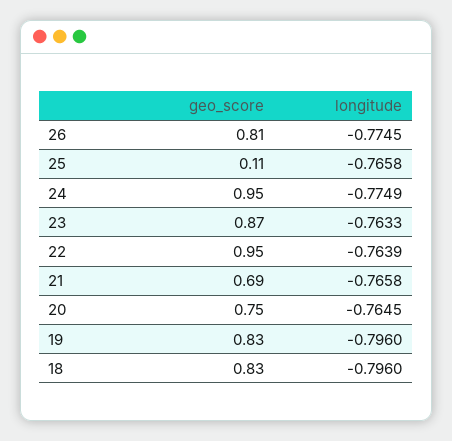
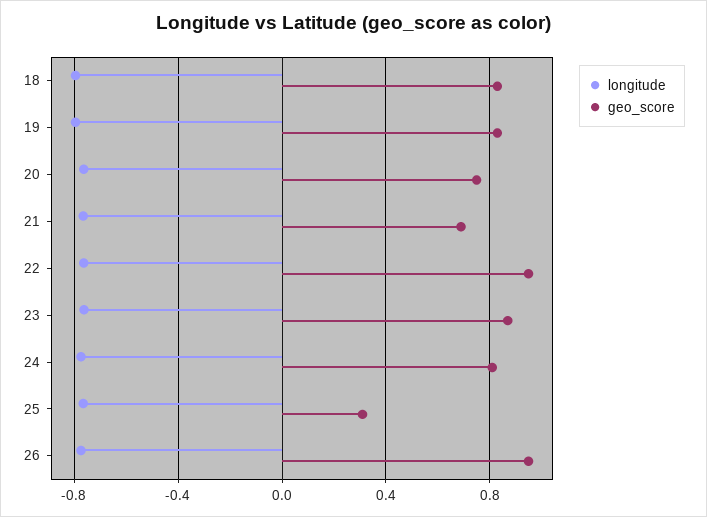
  {
    "geo_score": {
-     "26": 0.81,
+     "26": 0.95,
-     "25": 0.11,
+     "25": 0.3,
-     "24": 0.95,
+     "24": 0.8,
      "23": 0.87,
      "22": 0.95,
      "21": 0.69,
      "20": 0.75,
      "19": 0.83,
      "18": 0.83
    },
    "longitude": {
      "26": -0.7745,
      "25": -0.7658,
      "24": -0.7749,
      "23": -0.7633,
      "22": -0.7639,
      "21": -0.7658,
      "20": -0.7645,
      "19": -0.796,
      "18": -0.796
    }
  }

